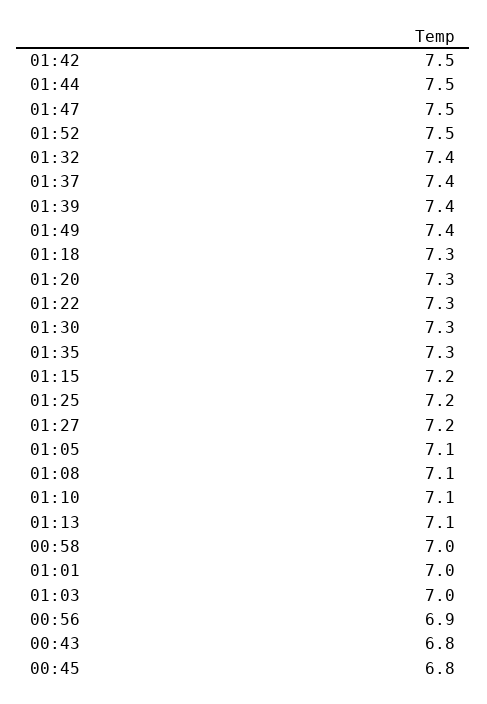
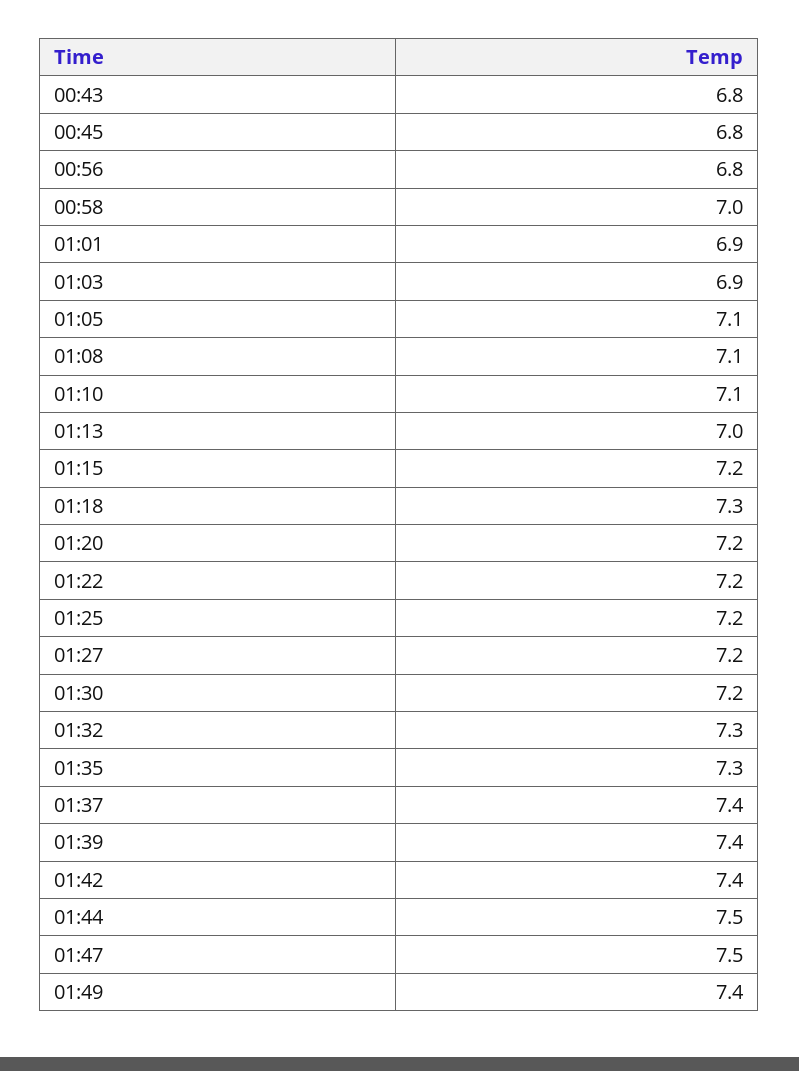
  {
-   "01:42": 7.5,
+   "01:42": 7.4,
    "01:44": 7.5,
    "01:47": 7.5,
-   "01:52": 7.5,
-   "01:32": 7.4,
+   "01:32": 7.3,
    "01:37": 7.4,
    "01:39": 7.4,
    "01:49": 7.4,
    "01:18": 7.3,
-   "01:20": 7.3,
+   "01:20": 7.2,
-   "01:22": 7.3,
+   "01:22": 7.2,
-   "01:30": 7.3,
+   "01:30": 7.2,
    "01:35": 7.3,
    "01:15": 7.2,
    "01:25": 7.2,
    "01:27": 7.2,
    "01:05": 7.1,
    "01:08": 7.1,
    "01:10": 7.1,
-   "01:13": 7.1,
+   "01:13": 7,
    "00:58": 7,
-   "01:01": 7,
+   "01:01": 6.9,
-   "01:03": 7,
+   "01:03": 6.9,
-   "00:56": 6.9,
+   "00:56": 6.8,
    "00:43": 6.8,
    "00:45": 6.8
  }

